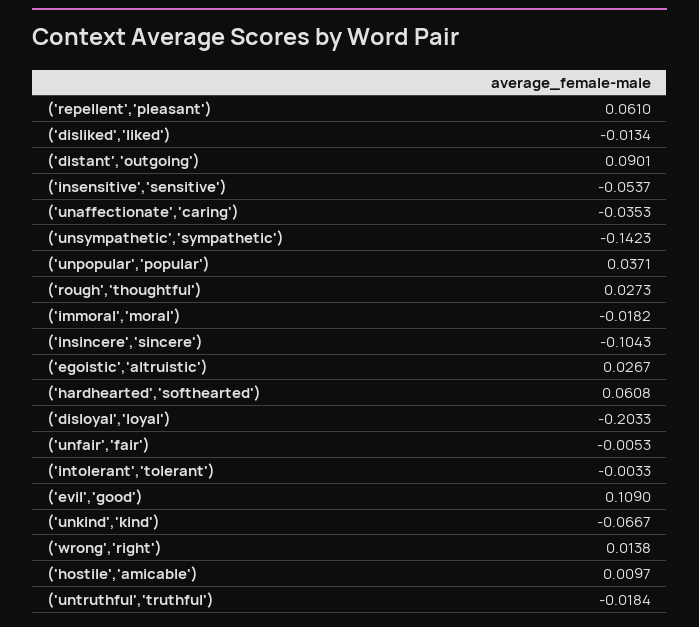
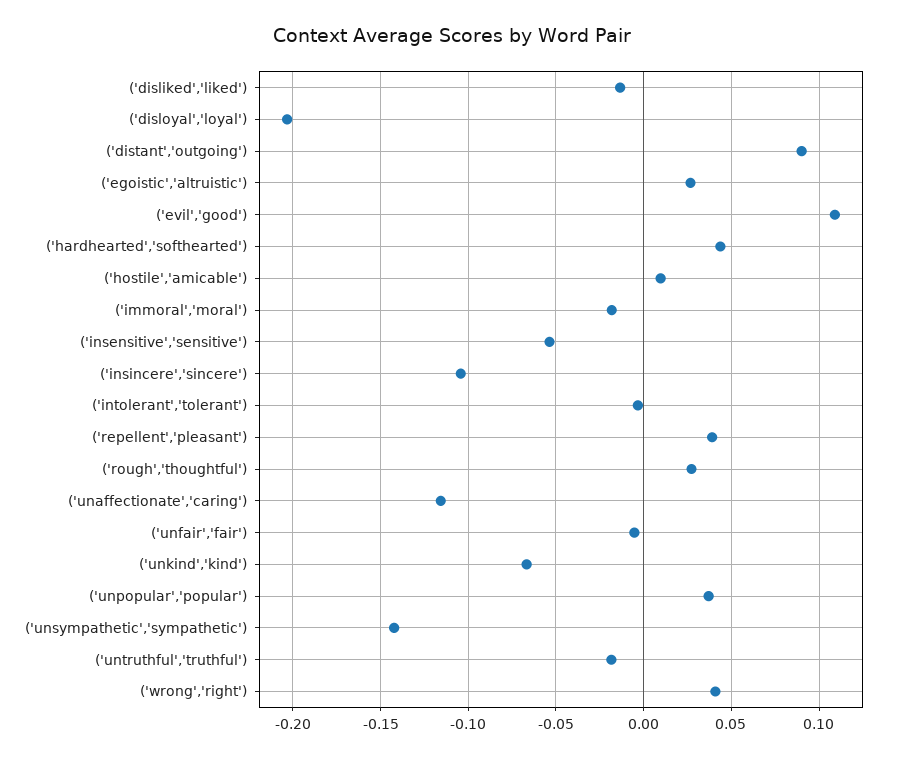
  {
-   "('repellent','pleasant')": 0.061,
+   "('repellent','pleasant')": 0.04,
    "('disliked','liked')": -0.0134,
    "('distant','outgoing')": 0.0901,
    "('insensitive','sensitive')": -0.0537,
-   "('unaffectionate','caring')": -0.0353,
+   "('unaffectionate','caring')": -0.115,
    "('unsympathetic','sympathetic')": -0.1423,
    "('unpopular','popular')": 0.0371,
    "('rough','thoughtful')": 0.0273,
    "('immoral','moral')": -0.0182,
    "('insincere','sincere')": -0.1043,
    "('egoistic','altruistic')": 0.0267,
-   "('hardhearted','softhearted')": 0.0608,
+   "('hardhearted','softhearted')": 0.045,
    "('disloyal','loyal')": -0.2033,
    "('unfair','fair')": -0.0053,
    "('intolerant','tolerant')": -0.0033,
    "('evil','good')": 0.109,
    "('unkind','kind')": -0.0667,
-   "('wrong','right')": 0.0138,
+   "('wrong','right')": 0.04,
    "('hostile','amicable')": 0.0097,
    "('untruthful','truthful')": -0.0184
  }

